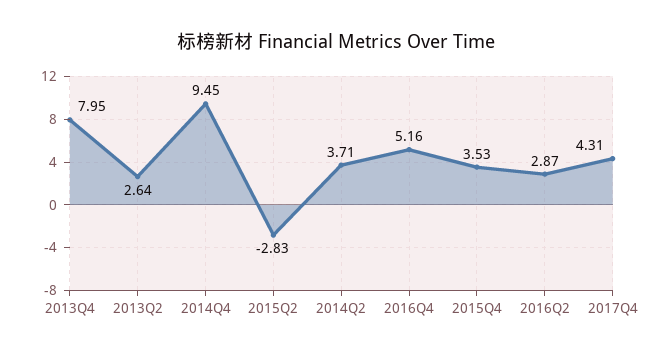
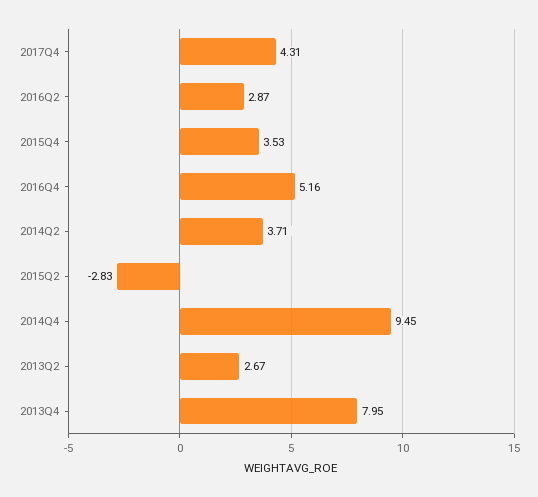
  {
    "2013Q4": 7.95,
-   "2013Q2": 2.64,
+   "2013Q2": 2.67,
    "2014Q4": 9.45,
    "2015Q2": -2.83,
    "2014Q2": 3.71,
    "2016Q4": 5.16,
    "2015Q4": 3.53,
    "2016Q2": 2.87,
    "2017Q4": 4.31
  }

